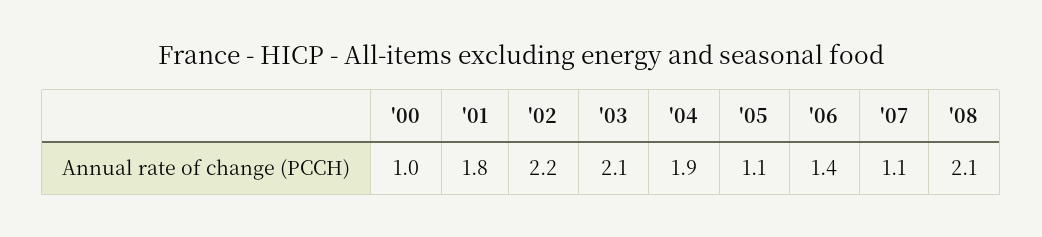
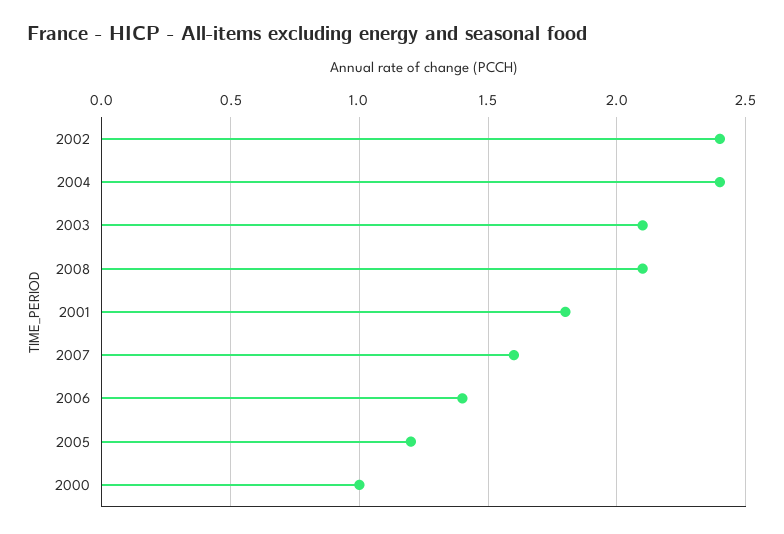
  {
    "'00": 1,
    "'01": 1.8,
-   "'02": 2.2,
+   "'02": 2.4,
    "'03": 2.1,
-   "'04": 1.9,
+   "'04": 2.4,
-   "'05": 1.1,
+   "'05": 1.2,
    "'06": 1.4,
-   "'07": 1.1,
+   "'07": 1.6,
    "'08": 2.1
  }

